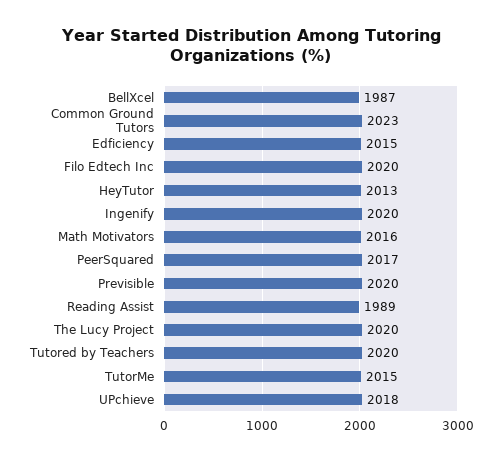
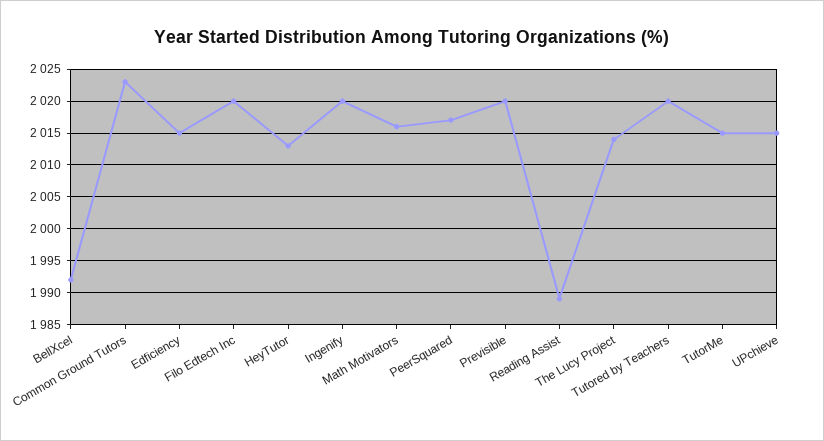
  {
-   "BellXcel": 1987,
+   "BellXcel": 1992,
    "Common Ground Tutors": 2023,
    "Edficiency": 2015,
    "Filo Edtech Inc": 2020,
    "HeyTutor": 2013,
    "Ingenify": 2020,
    "Math Motivators": 2016,
    "PeerSquared": 2017,
    "Previsible": 2020,
    "Reading Assist": 1989,
-   "The Lucy Project": 2020,
+   "The Lucy Project": 2014,
    "Tutored by Teachers": 2020,
    "TutorMe": 2015,
-   "UPchieve": 2018
+   "UPchieve": 2015
  }

